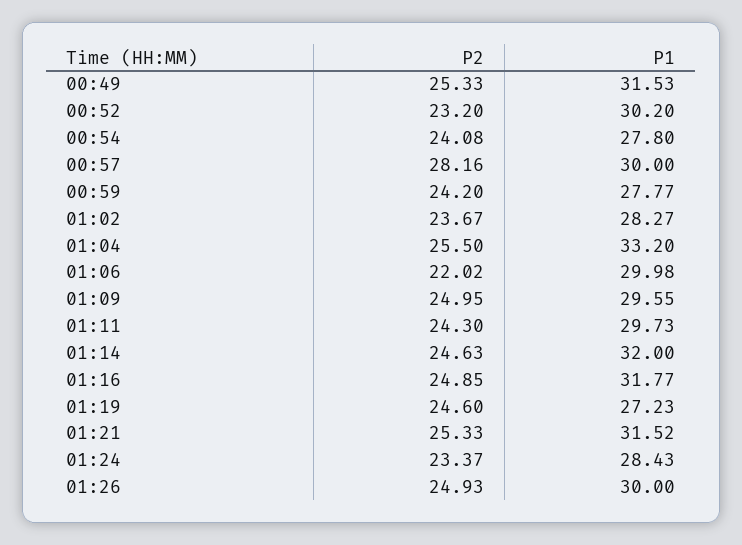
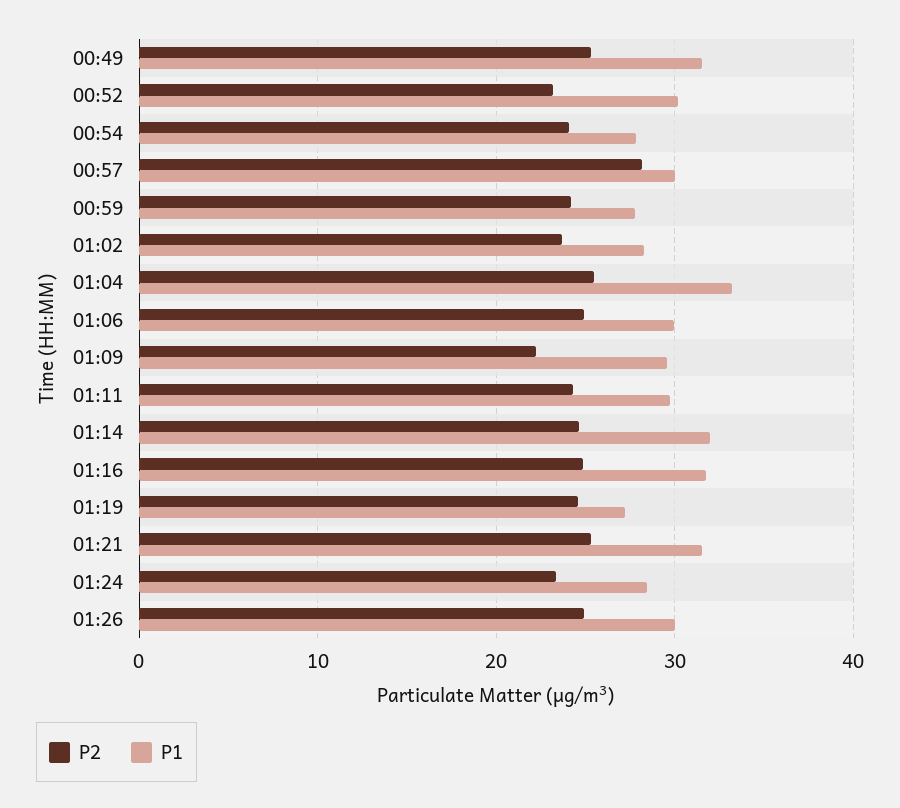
  {
    "P2": {
      "00:49": 25.33,
      "00:52": 23.2,
      "00:54": 24.08,
      "00:57": 28.16,
      "00:59": 24.2,
      "01:02": 23.67,
      "01:04": 25.5,
-     "01:06": 22.02,
+     "01:06": 25,
-     "01:09": 24.95,
+     "01:09": 22,
      "01:11": 24.3,
      "01:14": 24.63,
      "01:16": 24.85,
      "01:19": 24.6,
      "01:21": 25.33,
      "01:24": 23.37,
      "01:26": 24.93
    },
    "P1": {
      "00:49": 31.53,
      "00:52": 30.2,
      "00:54": 27.8,
      "00:57": 30,
      "00:59": 27.77,
      "01:02": 28.27,
      "01:04": 33.2,
      "01:06": 29.98,
      "01:09": 29.55,
      "01:11": 29.73,
      "01:14": 32,
      "01:16": 31.77,
      "01:19": 27.23,
      "01:21": 31.52,
      "01:24": 28.43,
      "01:26": 30
    }
  }

